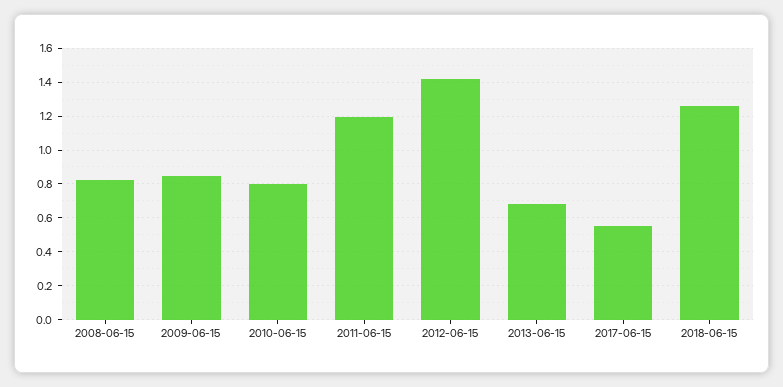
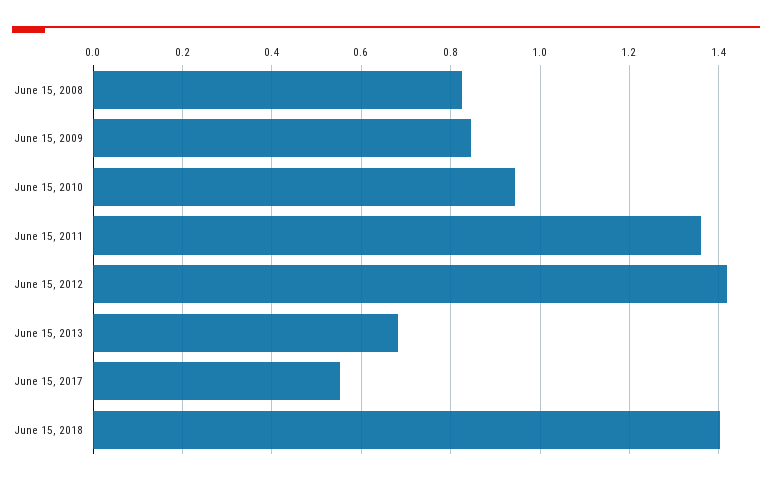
  {
    "2008-06-15": 0.82,
    "2009-06-15": 0.84,
-   "2010-06-15": 0.8,
+   "2010-06-15": 0.94,
-   "2011-06-15": 1.2,
+   "2011-06-15": 1.36,
    "2012-06-15": 1.42,
    "2013-06-15": 0.68,
    "2017-06-15": 0.56,
-   "2018-06-15": 1.25
+   "2018-06-15": 1.4
  }

